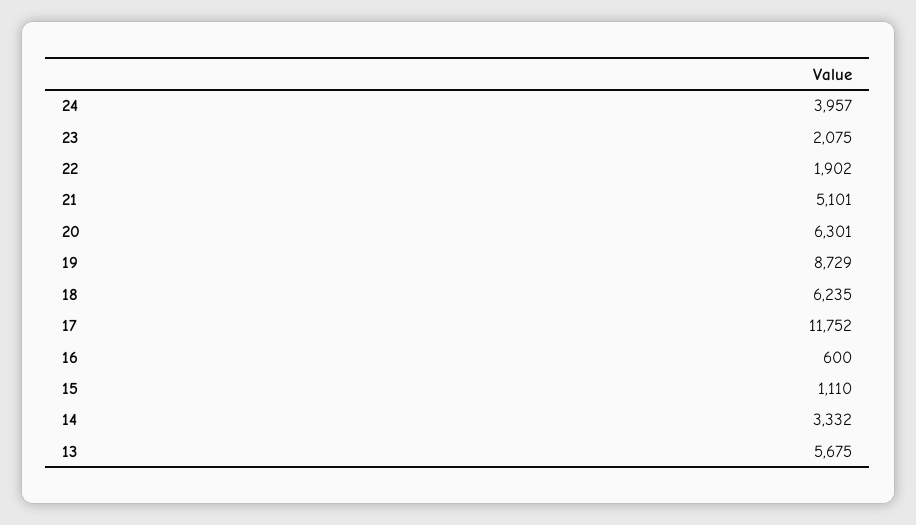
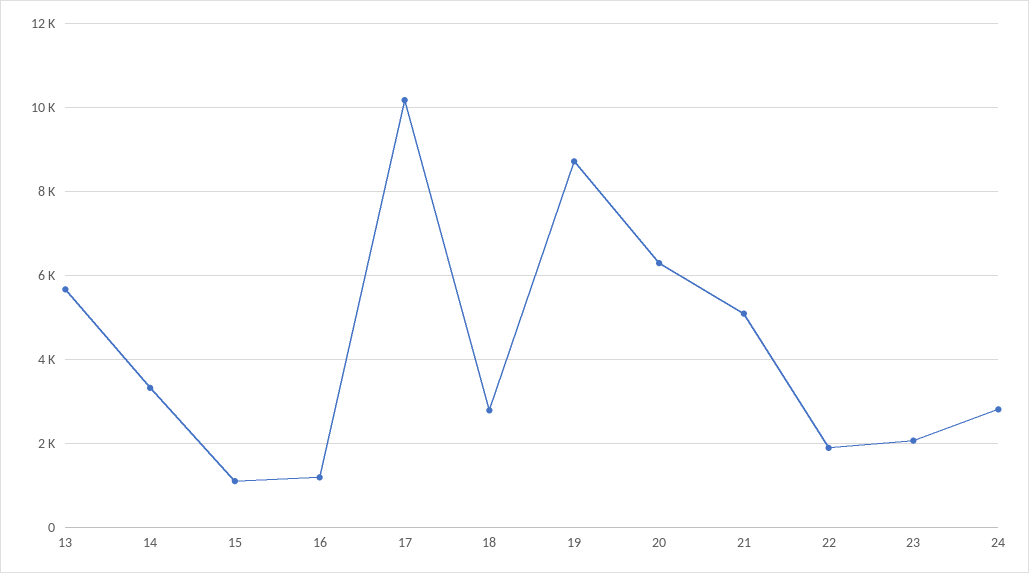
  {
-   "24": 3957,
+   "24": 2800,
    "23": 2075,
    "22": 1902,
    "21": 5101,
    "20": 6301,
    "19": 8729,
-   "18": 6235,
+   "18": 2800,
-   "17": 11752,
+   "17": 10200,
-   "16": 600,
+   "16": 1200,
    "15": 1110,
    "14": 3332,
    "13": 5675
  }

